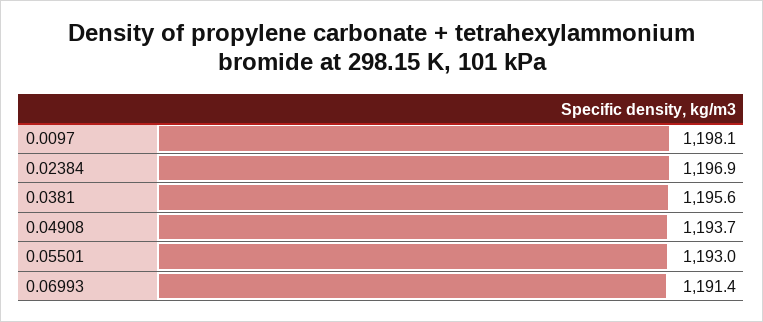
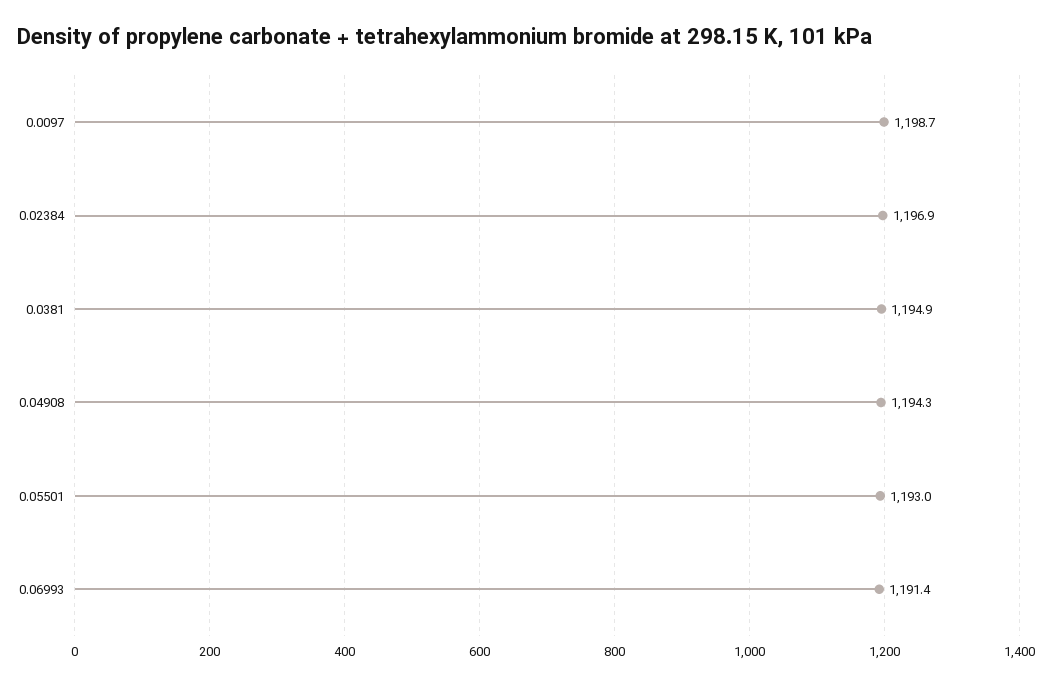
  {
-   "0.0097": 1198.1,
+   "0.0097": 1198.7,
    "0.02384": 1196.9,
-   "0.0381": 1195.6,
+   "0.0381": 1194.9,
-   "0.04908": 1193.7,
+   "0.04908": 1194.3,
    "0.05501": 1193,
    "0.06993": 1191.4
  }

